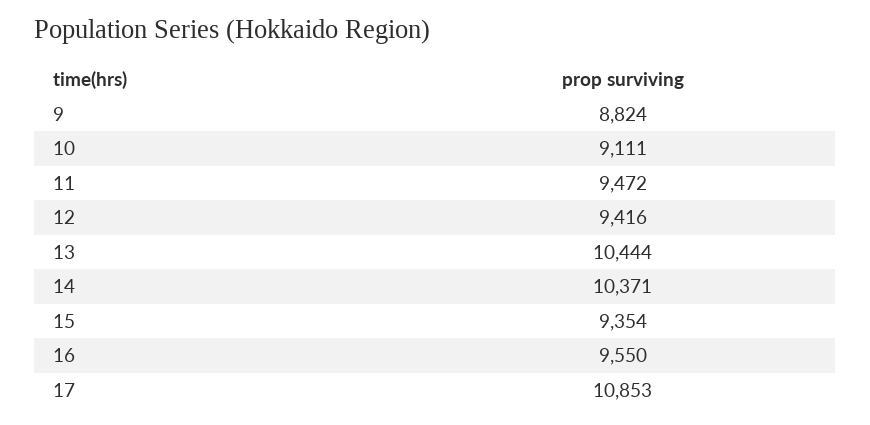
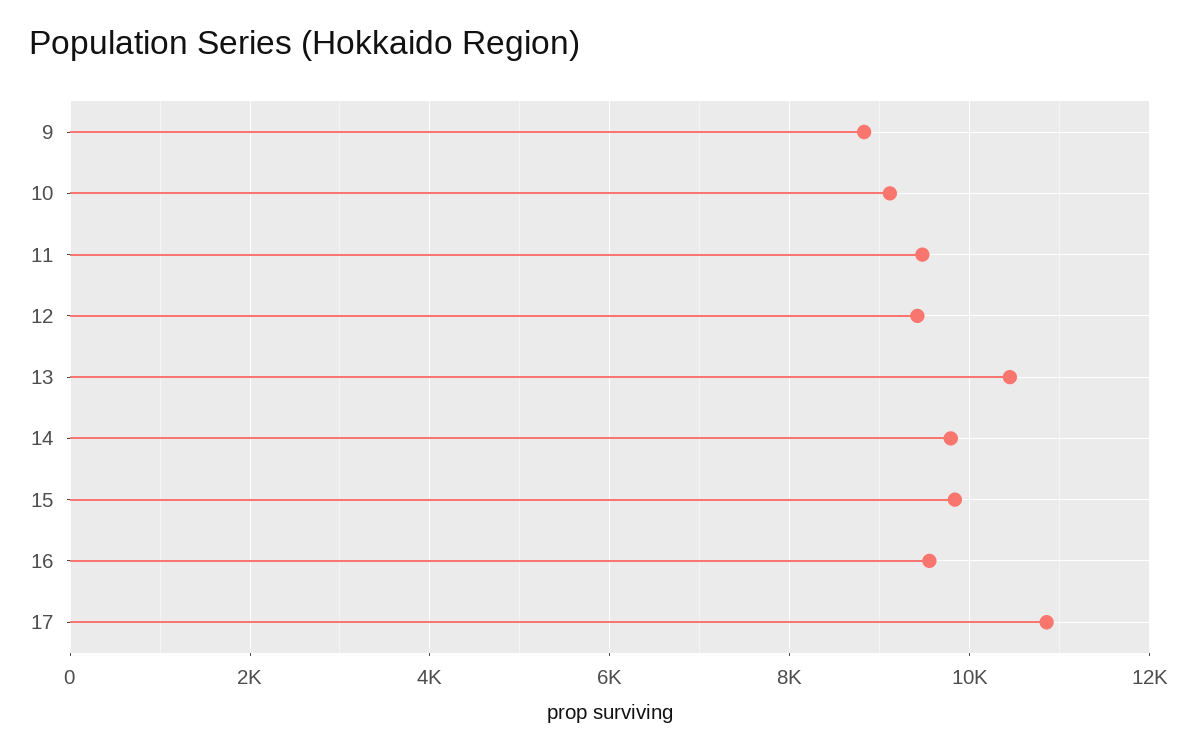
  {
    "9": 8824,
    "10": 9111,
    "11": 9472,
    "12": 9416,
    "13": 10444,
-   "14": 10371,
+   "14": 9800,
-   "15": 9354,
+   "15": 9800,
    "16": 9550,
    "17": 10853
  }

